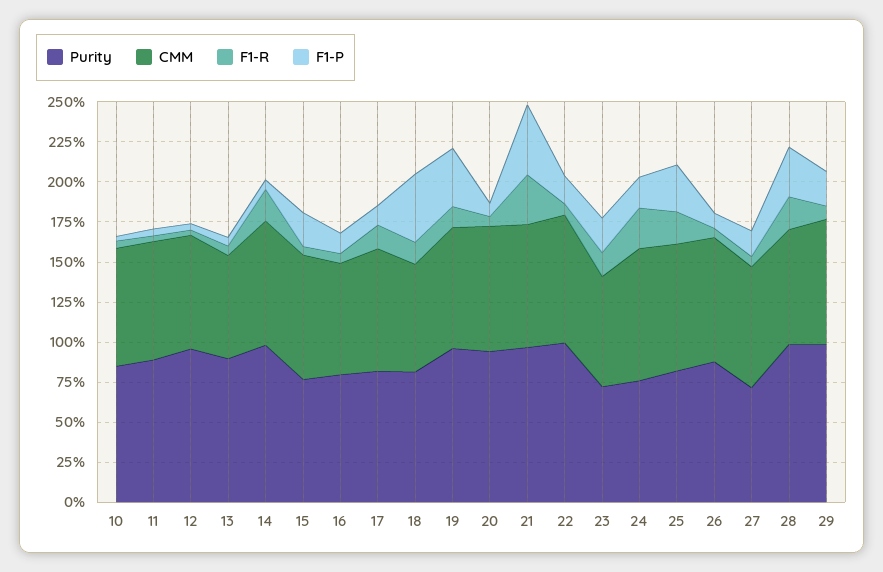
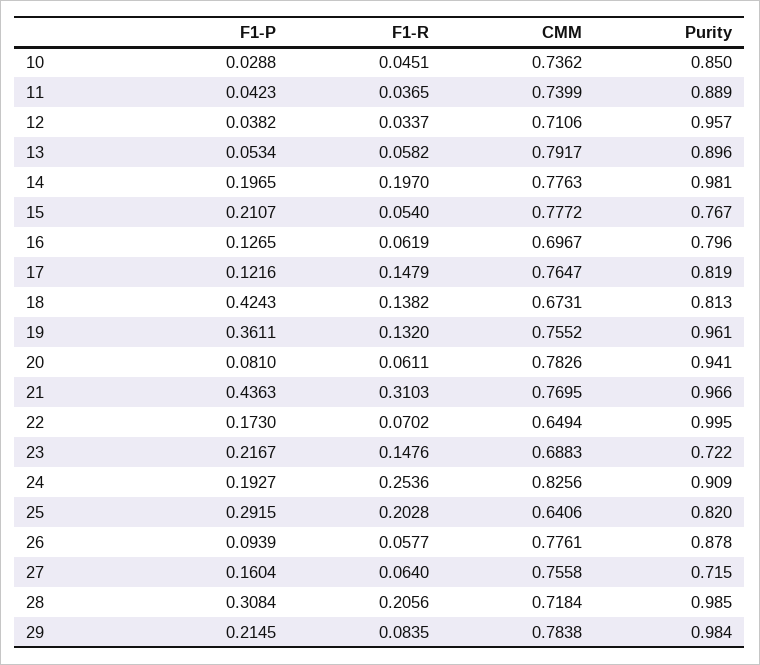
  {
    "Purity": {
      "10": 0.85,
      "11": 0.889,
      "12": 0.957,
      "13": 0.896,
      "14": 0.981,
      "15": 0.767,
      "16": 0.796,
      "17": 0.819,
      "18": 0.813,
      "19": 0.961,
      "20": 0.941,
      "21": 0.966,
      "22": 0.995,
      "23": 0.722,
-     "24": 0.75,
+     "24": 0.909,
      "25": 0.82,
      "26": 0.878,
      "27": 0.715,
      "28": 0.985,
      "29": 0.984
    },
    "CMM": {
      "10": 0.7362,
      "11": 0.7399,
      "12": 0.7106,
-     "13": 0.65,
+     "13": 0.7917,
      "14": 0.7763,
      "15": 0.7772,
      "16": 0.6967,
      "17": 0.7647,
      "18": 0.6731,
      "19": 0.7552,
      "20": 0.7826,
      "21": 0.7695,
-     "22": 0.8,
+     "22": 0.6494,
      "23": 0.6883,
      "24": 0.8256,
-     "25": 0.8,
+     "25": 0.6406,
      "26": 0.7761,
      "27": 0.7558,
      "28": 0.7184,
      "29": 0.7838
    },
    "F1-R": {
      "10": 0.0451,
      "11": 0.0365,
      "12": 0.0337,
      "13": 0.0582,
      "14": 0.197,
      "15": 0.054,
      "16": 0.0619,
      "17": 0.1479,
      "18": 0.1382,
      "19": 0.132,
      "20": 0.0611,
      "21": 0.3103,
      "22": 0.0702,
      "23": 0.1476,
      "24": 0.2536,
      "25": 0.2028,
      "26": 0.0577,
      "27": 0.064,
      "28": 0.2056,
      "29": 0.0835
    },
    "F1-P": {
      "10": 0.0288,
      "11": 0.0423,
      "12": 0.0382,
      "13": 0.0534,
-     "14": 0.05,
+     "14": 0.1965,
      "15": 0.2107,
      "16": 0.1265,
      "17": 0.1216,
      "18": 0.4243,
      "19": 0.3611,
      "20": 0.081,
      "21": 0.4363,
      "22": 0.173,
      "23": 0.2167,
      "24": 0.1927,
      "25": 0.2915,
      "26": 0.0939,
      "27": 0.1604,
      "28": 0.3084,
      "29": 0.2145
    }
  }

